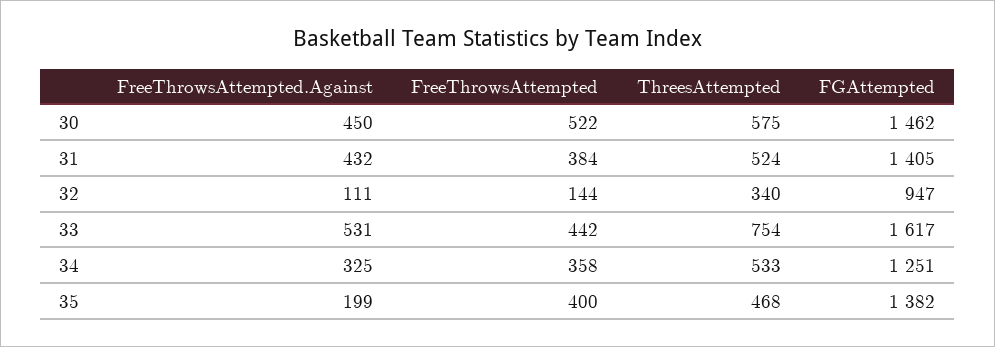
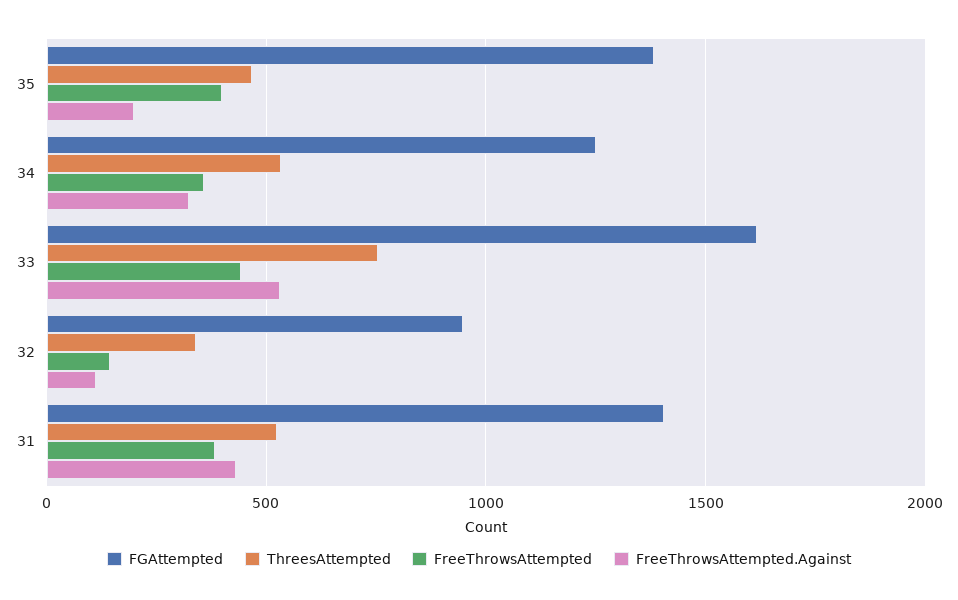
  {
    "FreeThrowsAttempted.Against": {
-     "30": 450,
      "31": 432,
      "32": 111,
      "33": 531,
      "34": 325,
      "35": 199
    },
    "FreeThrowsAttempted": {
-     "30": 522,
      "31": 384,
      "32": 144,
      "33": 442,
      "34": 358,
      "35": 400
    },
    "ThreesAttempted": {
-     "30": 575,
      "31": 524,
      "32": 340,
      "33": 754,
      "34": 533,
      "35": 468
    },
    "FGAttempted": {
-     "30": 1462,
      "31": 1405,
      "32": 947,
      "33": 1617,
      "34": 1251,
      "35": 1382
    }
  }

